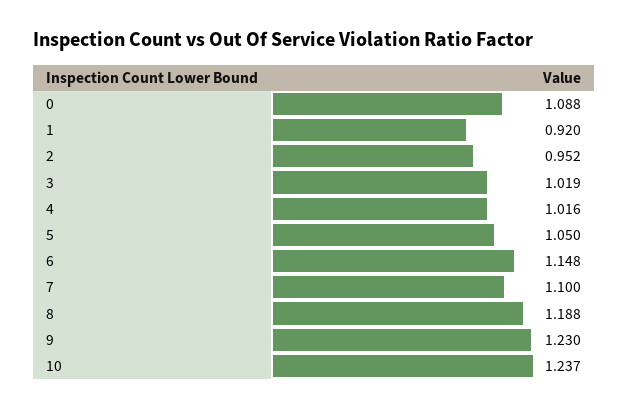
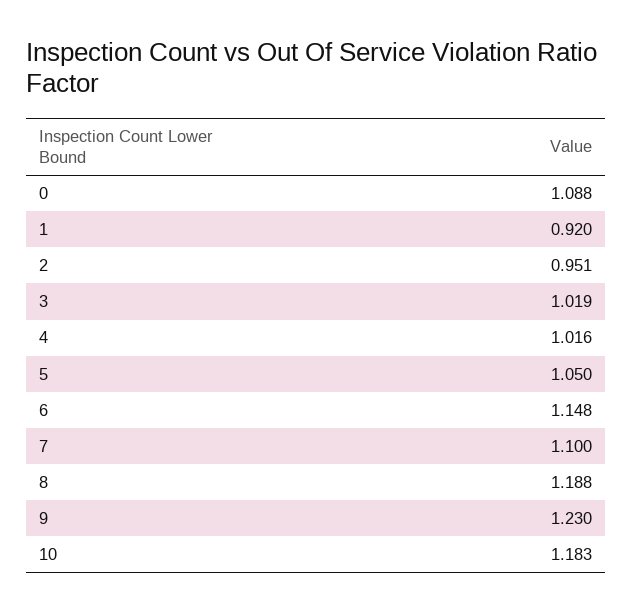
  {
    "0": 1.088,
    "1": 0.92,
-   "2": 0.952,
+   "2": 0.951,
    "3": 1.019,
    "4": 1.016,
    "5": 1.05,
    "6": 1.148,
    "7": 1.1,
    "8": 1.188,
    "9": 1.23,
-   "10": 1.237
+   "10": 1.183
  }

